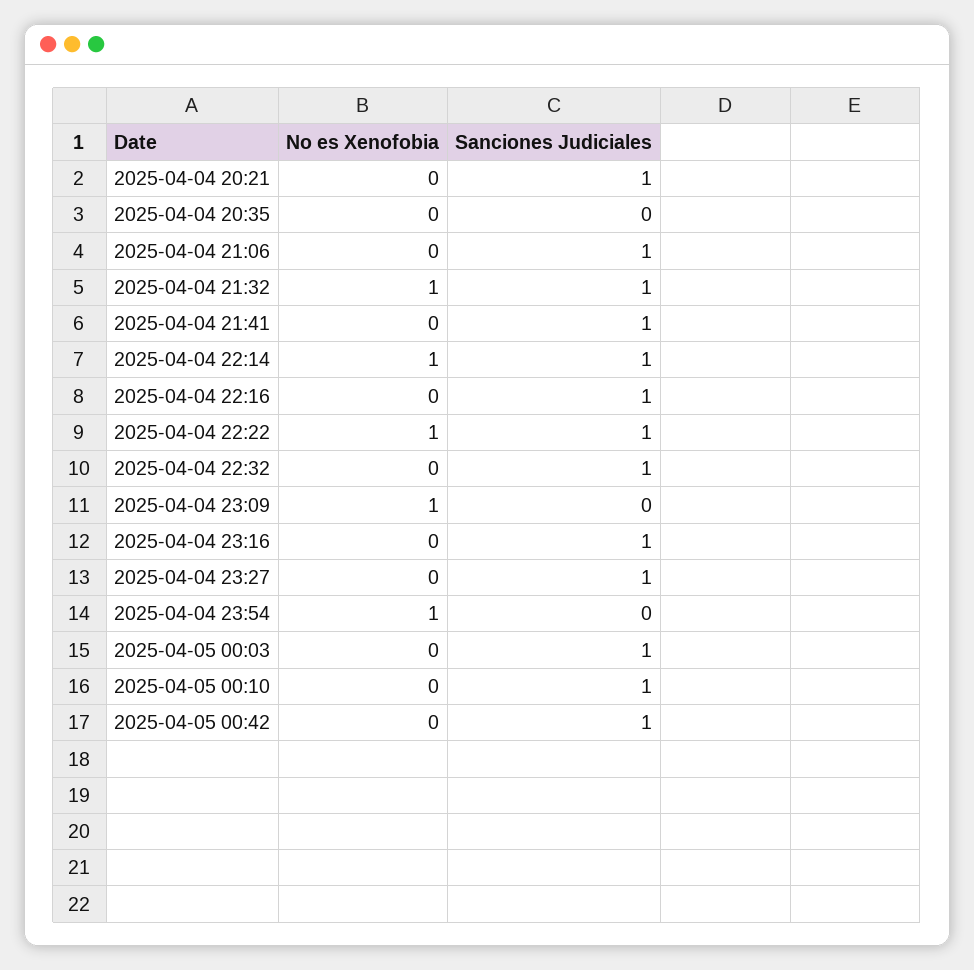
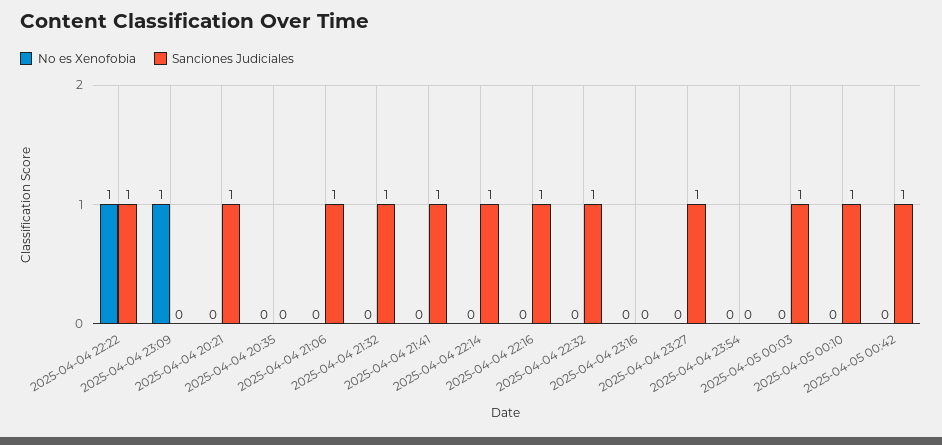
  {
    "No es Xenofobia": {
      "2025-04-04 20:21": 0,
      "2025-04-04 20:35": 0,
      "2025-04-04 21:06": 0,
-     "2025-04-04 21:32": 1,
+     "2025-04-04 21:32": 0,
      "2025-04-04 21:41": 0,
-     "2025-04-04 22:14": 1,
+     "2025-04-04 22:14": 0,
      "2025-04-04 22:16": 0,
      "2025-04-04 22:22": 1,
      "2025-04-04 22:32": 0,
      "2025-04-04 23:09": 1,
      "2025-04-04 23:16": 0,
      "2025-04-04 23:27": 0,
-     "2025-04-04 23:54": 1,
+     "2025-04-04 23:54": 0,
      "2025-04-05 00:03": 0,
      "2025-04-05 00:10": 0,
      "2025-04-05 00:42": 0
    },
    "Sanciones Judiciales": {
      "2025-04-04 20:21": 1,
      "2025-04-04 20:35": 0,
      "2025-04-04 21:06": 1,
      "2025-04-04 21:32": 1,
      "2025-04-04 21:41": 1,
      "2025-04-04 22:14": 1,
      "2025-04-04 22:16": 1,
      "2025-04-04 22:22": 1,
      "2025-04-04 22:32": 1,
      "2025-04-04 23:09": 0,
-     "2025-04-04 23:16": 1,
+     "2025-04-04 23:16": 0,
      "2025-04-04 23:27": 1,
      "2025-04-04 23:54": 0,
      "2025-04-05 00:03": 1,
      "2025-04-05 00:10": 1,
      "2025-04-05 00:42": 1
    }
  }

